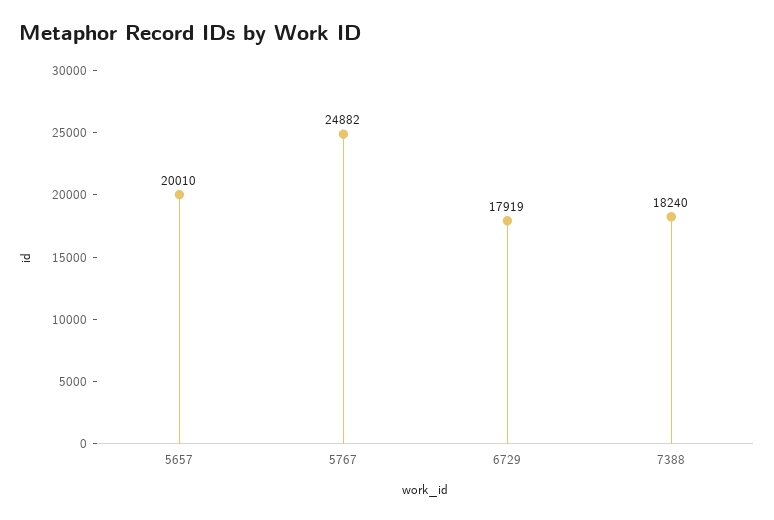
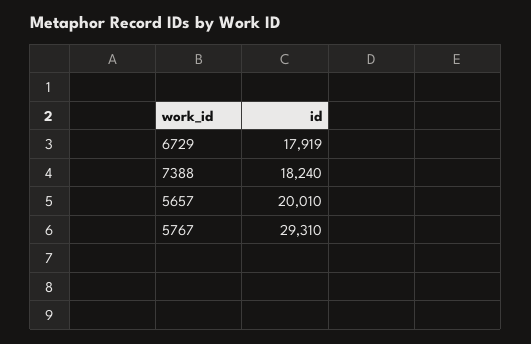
  {
    "5657": 20010,
-   "5767": 24882,
+   "5767": 29310,
    "6729": 17919,
    "7388": 18240
  }

